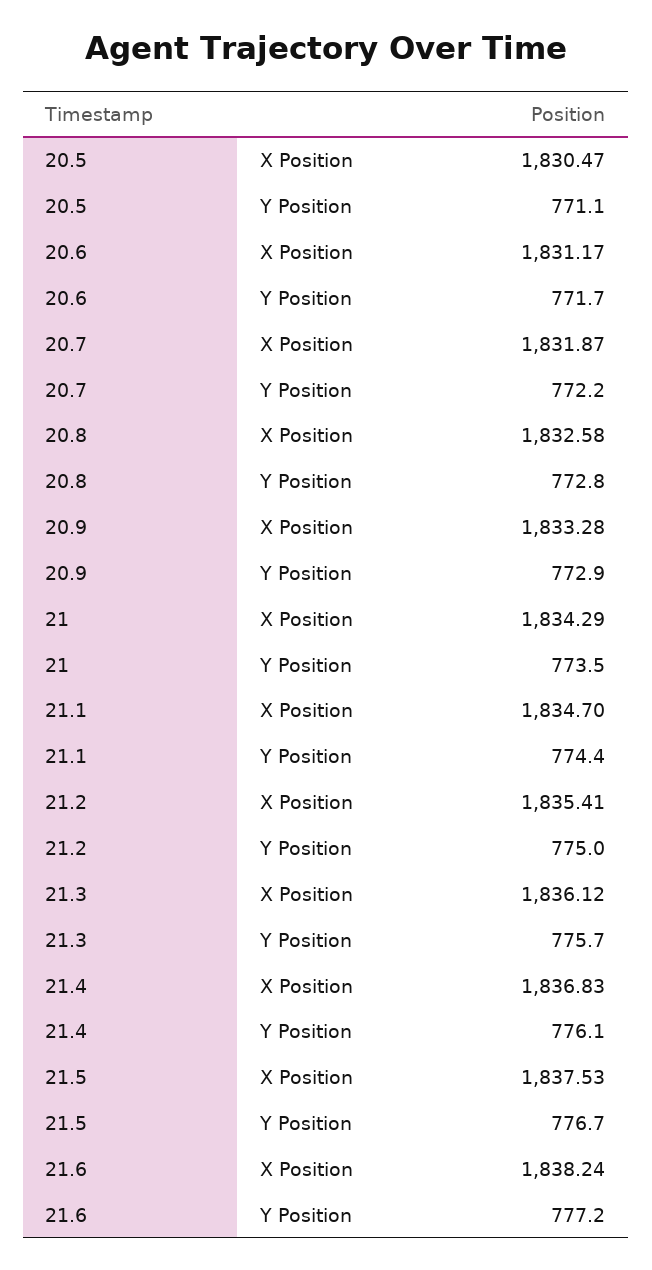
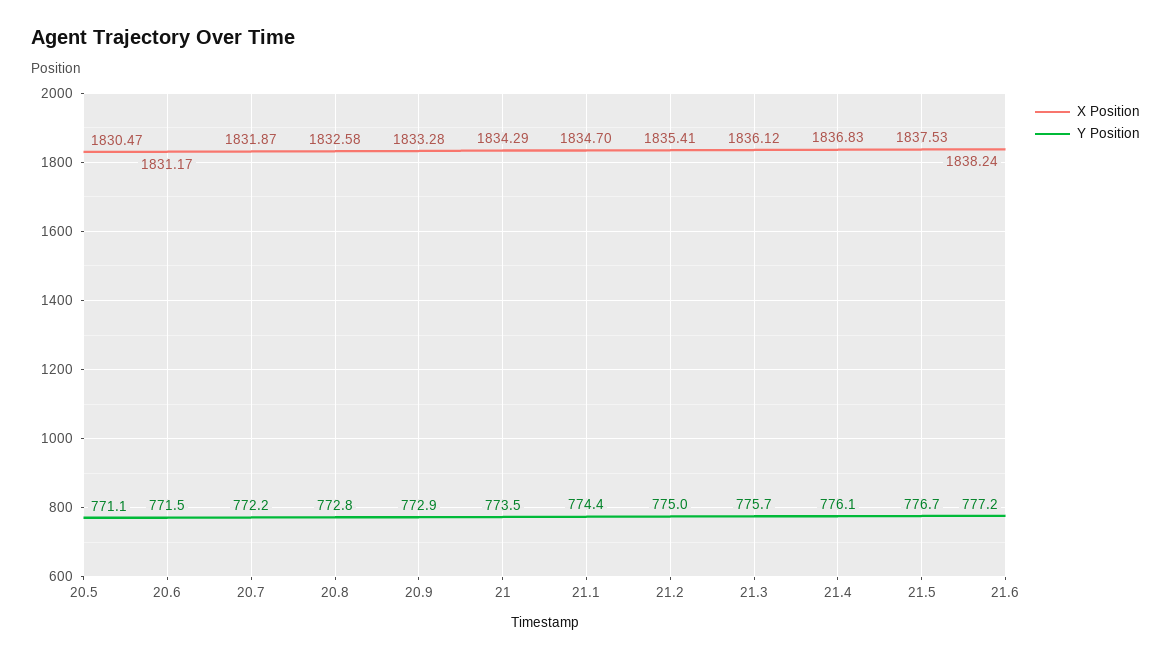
  {
    "X Position": {
      "20.5": 1830.47,
      "20.6": 1831.17,
      "20.7": 1831.87,
      "20.8": 1832.58,
      "20.9": 1833.28,
      "21": 1834.29,
      "21.1": 1834.7,
      "21.2": 1835.41,
      "21.3": 1836.12,
      "21.4": 1836.83,
      "21.5": 1837.53,
      "21.6": 1838.24
    },
    "Y Position": {
      "20.5": 771.1,
-     "20.6": 771.7,
+     "20.6": 771.5,
      "20.7": 772.2,
      "20.8": 772.8,
      "20.9": 772.9,
      "21": 773.5,
      "21.1": 774.4,
      "21.2": 775,
      "21.3": 775.7,
      "21.4": 776.1,
      "21.5": 776.7,
      "21.6": 777.2
    }
  }

